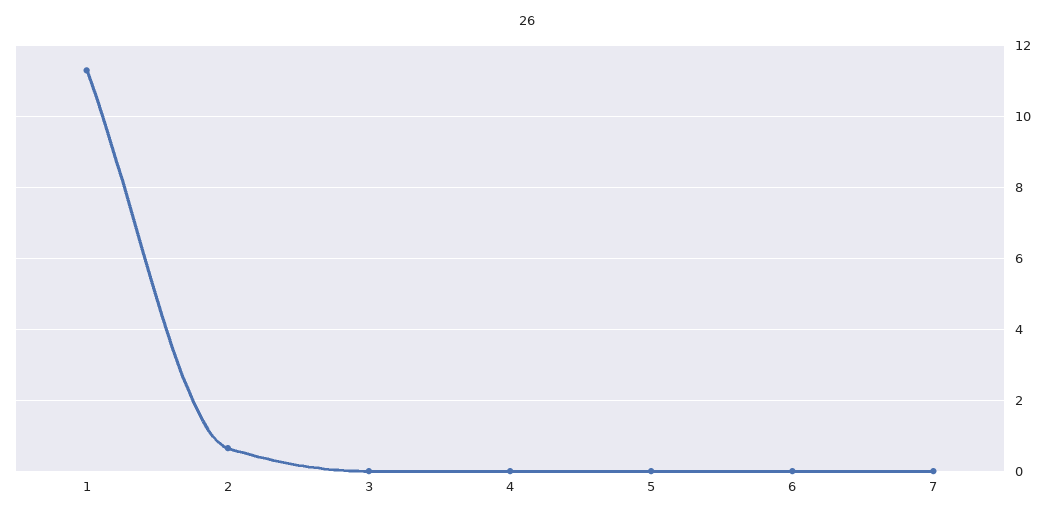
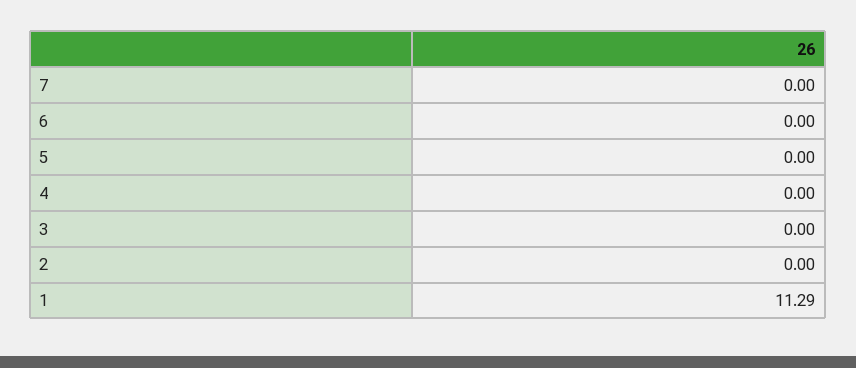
  {
    "1": 11.29,
-   "2": 0.6,
+   "2": 0,
    "3": 0,
    "4": 0,
    "5": 0,
    "6": 0,
    "7": 0
  }

